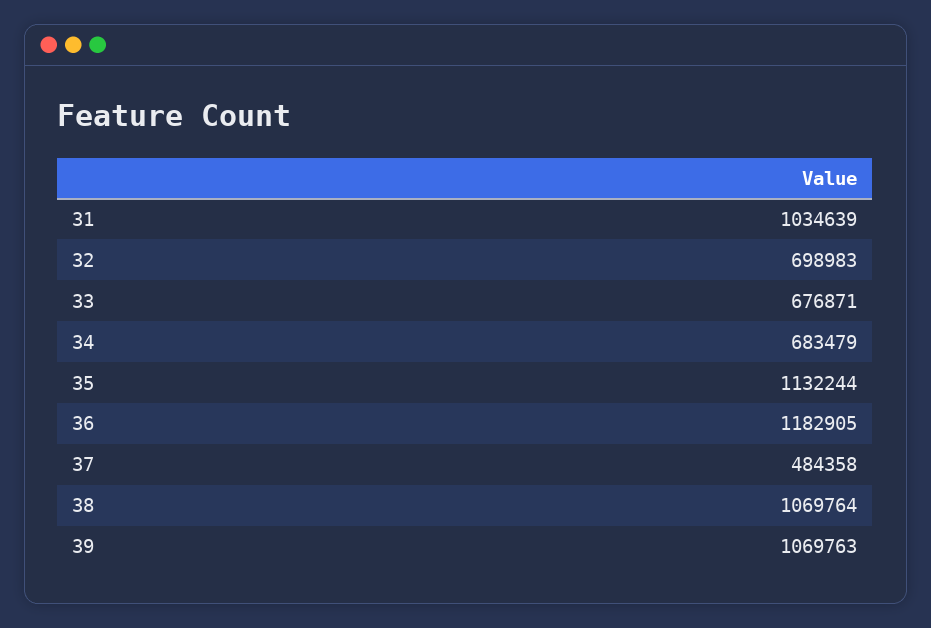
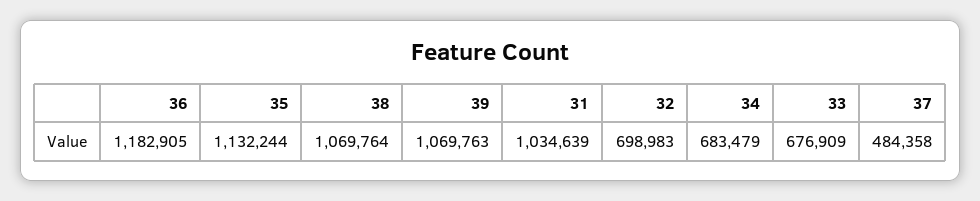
  {
    "31": 1034639,
    "32": 698983,
-   "33": 676871,
+   "33": 676909,
    "34": 683479,
    "35": 1132244,
    "36": 1182905,
    "37": 484358,
    "38": 1069764,
    "39": 1069763
  }

